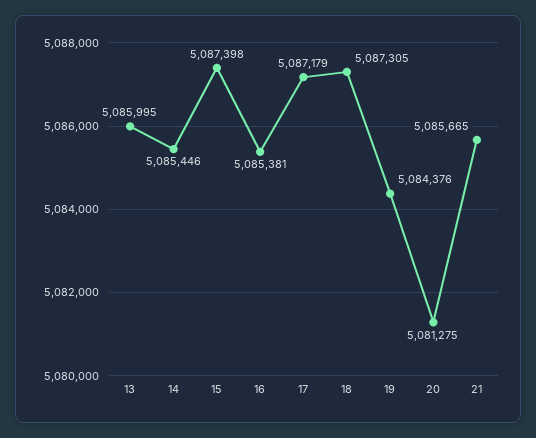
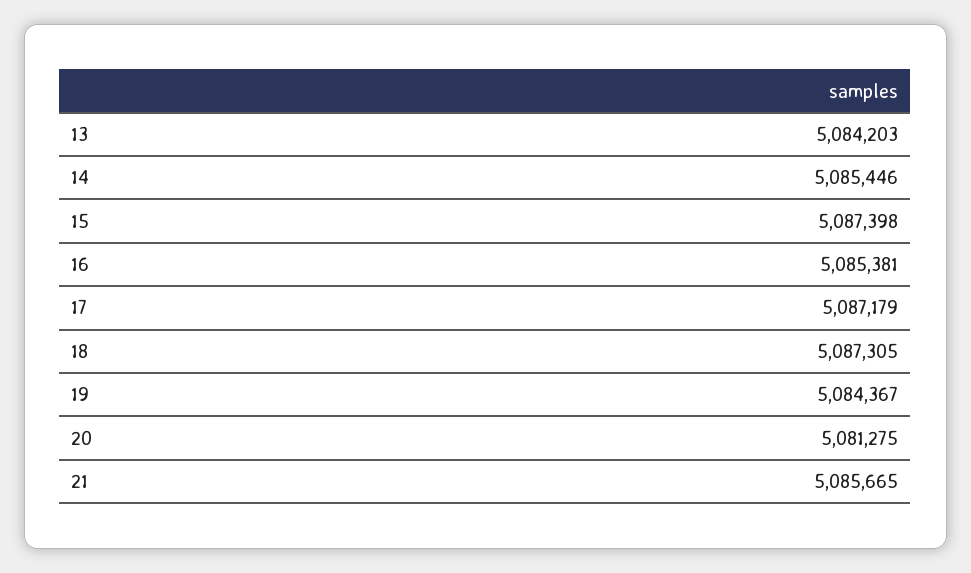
  {
-   "13": 5085995,
+   "13": 5084203,
    "14": 5085446,
    "15": 5087398,
    "16": 5085381,
    "17": 5087179,
    "18": 5087305,
-   "19": 5084376,
+   "19": 5084367,
    "20": 5081275,
    "21": 5085665
  }

